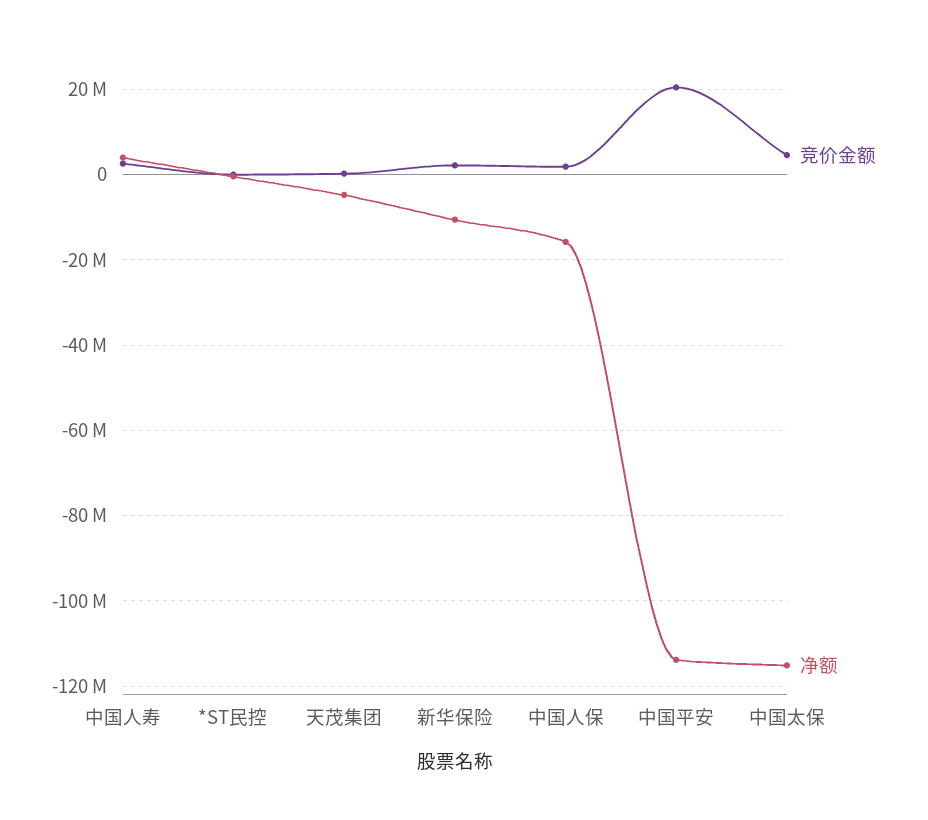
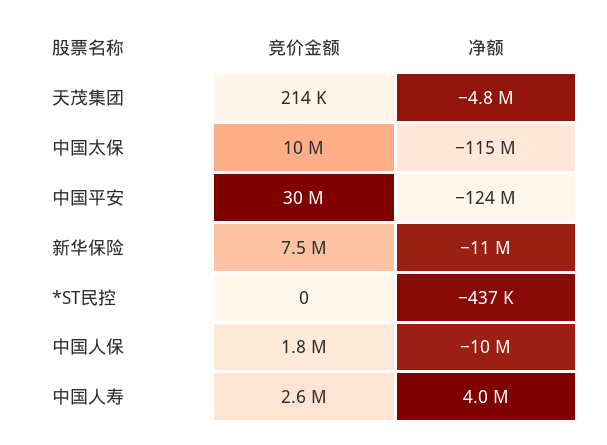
  {
    "竞价金额": {
      "中国人寿": 2600000,
      "*ST民控": 0,
      "天茂集团": 214000,
-     "新华保险": 2000000,
+     "新华保险": 7500000,
      "中国人保": 1800000,
-     "中国平安": 20000000,
+     "中国平安": 30000000,
-     "中国太保": 4000000
+     "中国太保": 10000000
    },
    "净额": {
      "中国人寿": 4000000,
      "*ST民控": -437000,
      "天茂集团": -4800000,
      "新华保险": -11000000,
-     "中国人保": -16000000,
+     "中国人保": -10000000,
-     "中国平安": -114000000,
+     "中国平安": -124000000,
      "中国太保": -115000000
    }
  }

